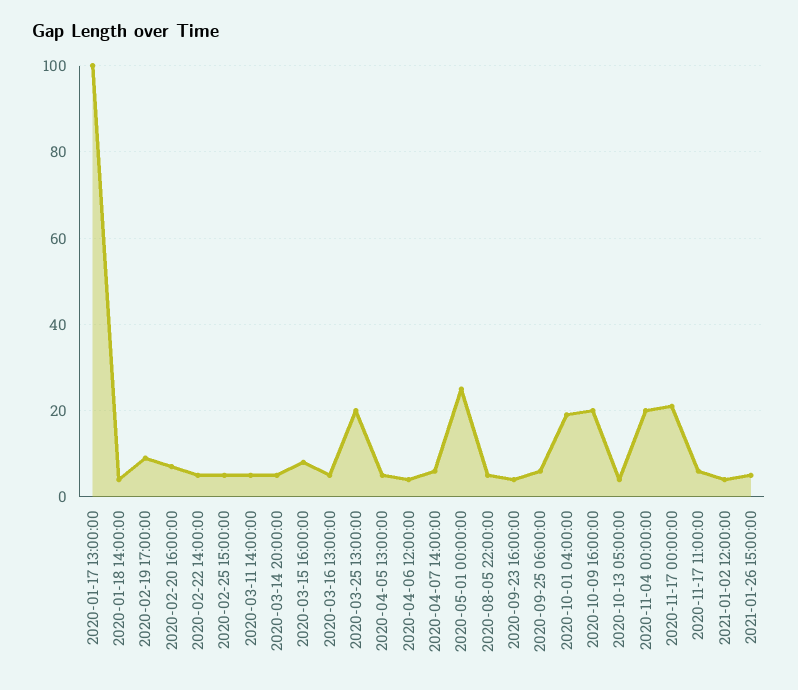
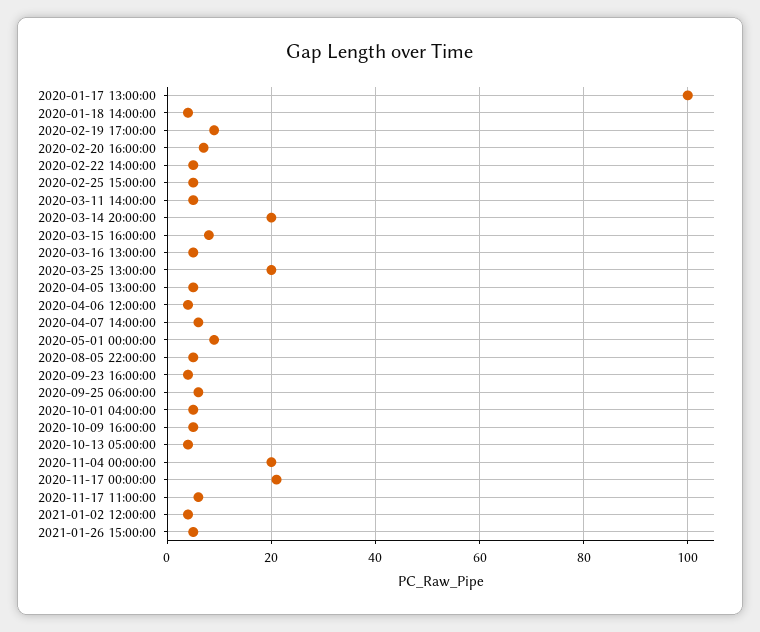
  {
    "2020-01-17 13:00:00": 100,
    "2020-01-18 14:00:00": 5,
    "2020-02-19 17:00:00": 10,
    "2020-02-20 16:00:00": 5,
    "2020-02-22 14:00:00": 5,
    "2020-02-25 15:00:00": 5,
    "2020-03-11 14:00:00": 5,
-   "2020-03-14 20:00:00": 5,
+   "2020-03-14 20:00:00": 20,
    "2020-03-15 16:00:00": 10,
    "2020-03-16 13:00:00": 5,
    "2020-03-25 13:00:00": 20,
    "2020-04-05 13:00:00": 5,
    "2020-04-06 12:00:00": 5,
    "2020-04-07 14:00:00": 5,
-   "2020-05-01 00:00:00": 25,
+   "2020-05-01 00:00:00": 10,
    "2020-08-05 22:00:00": 5,
    "2020-09-23 16:00:00": 5,
    "2020-09-25 06:00:00": 5,
-   "2020-10-01 04:00:00": 20,
+   "2020-10-01 04:00:00": 5,
-   "2020-10-09 16:00:00": 20,
+   "2020-10-09 16:00:00": 5,
    "2020-10-13 05:00:00": 5,
    "2020-11-04 00:00:00": 20,
    "2020-11-17 00:00:00": 20,
    "2020-11-17 11:00:00": 5,
    "2021-01-02 12:00:00": 5,
    "2021-01-26 15:00:00": 5
  }

